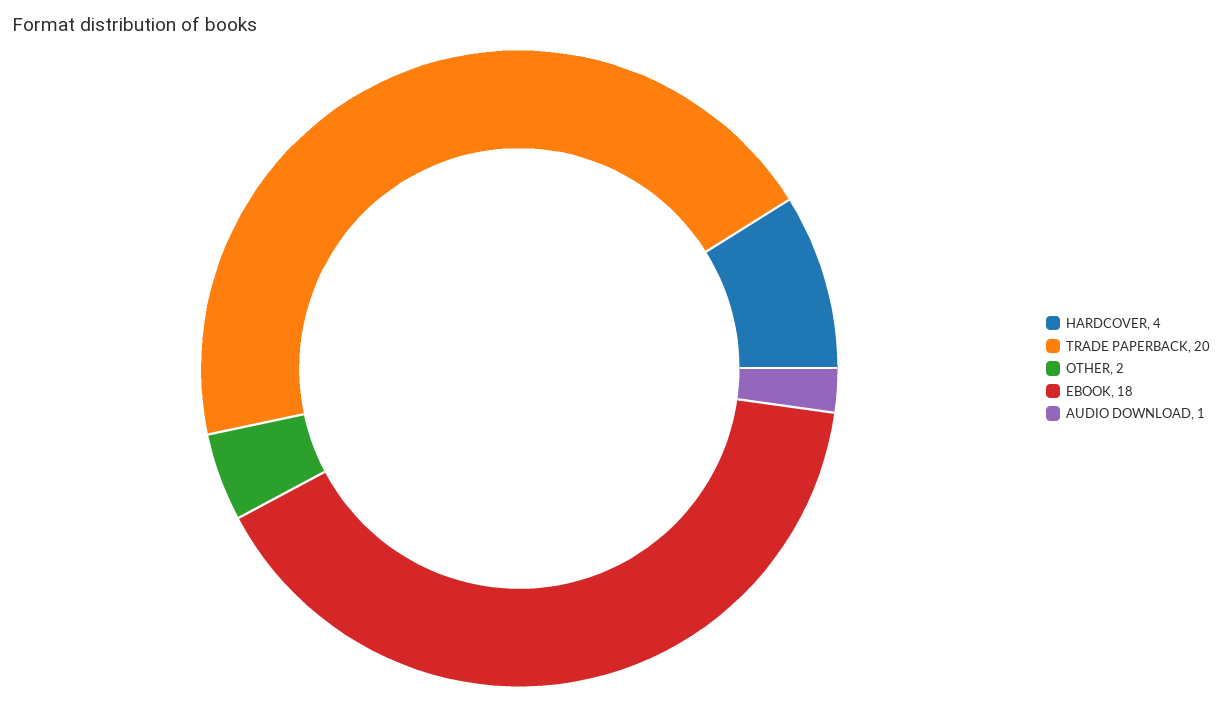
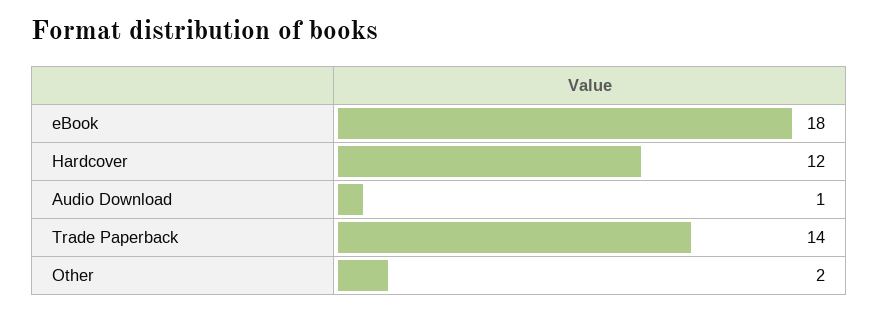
  {
-   "HARDCOVER": 4,
+   "HARDCOVER": 12,
-   "TRADE PAPERBACK": 20,
+   "TRADE PAPERBACK": 14,
    "OTHER": 2,
    "EBOOK": 18,
    "AUDIO DOWNLOAD": 1
  }

